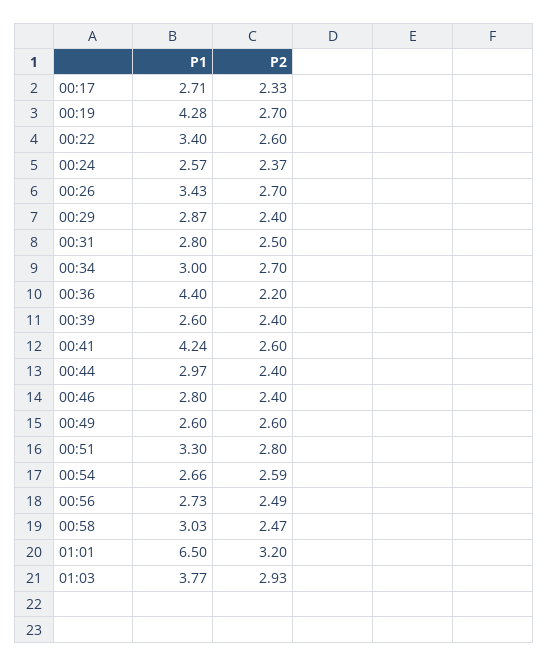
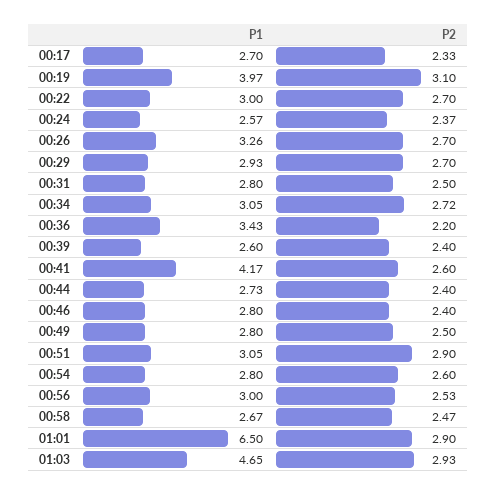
  {
    "P1": {
-     "00:17": 2.71,
+     "00:17": 2.7,
-     "00:19": 4.28,
+     "00:19": 3.97,
-     "00:22": 3.4,
+     "00:22": 3,
      "00:24": 2.57,
-     "00:26": 3.43,
+     "00:26": 3.26,
-     "00:29": 2.87,
+     "00:29": 2.93,
      "00:31": 2.8,
-     "00:34": 3,
+     "00:34": 3.05,
-     "00:36": 4.4,
+     "00:36": 3.43,
      "00:39": 2.6,
-     "00:41": 4.24,
+     "00:41": 4.17,
-     "00:44": 2.97,
+     "00:44": 2.73,
      "00:46": 2.8,
-     "00:49": 2.6,
+     "00:49": 2.8,
-     "00:51": 3.3,
+     "00:51": 3.05,
-     "00:54": 2.66,
+     "00:54": 2.8,
-     "00:56": 2.73,
+     "00:56": 3,
-     "00:58": 3.03,
+     "00:58": 2.67,
      "01:01": 6.5,
-     "01:03": 3.77
+     "01:03": 4.65
    },
    "P2": {
      "00:17": 2.33,
-     "00:19": 2.7,
+     "00:19": 3.1,
-     "00:22": 2.6,
+     "00:22": 2.7,
      "00:24": 2.37,
      "00:26": 2.7,
-     "00:29": 2.4,
+     "00:29": 2.7,
      "00:31": 2.5,
-     "00:34": 2.7,
+     "00:34": 2.72,
      "00:36": 2.2,
      "00:39": 2.4,
      "00:41": 2.6,
      "00:44": 2.4,
      "00:46": 2.4,
-     "00:49": 2.6,
+     "00:49": 2.5,
-     "00:51": 2.8,
+     "00:51": 2.9,
-     "00:54": 2.59,
+     "00:54": 2.6,
-     "00:56": 2.49,
+     "00:56": 2.53,
      "00:58": 2.47,
-     "01:01": 3.2,
+     "01:01": 2.9,
      "01:03": 2.93
    }
  }

